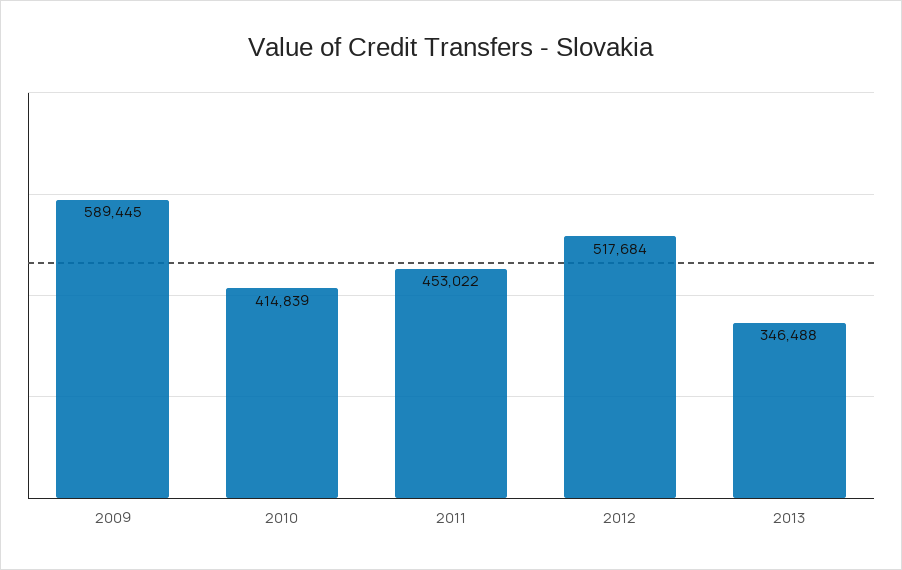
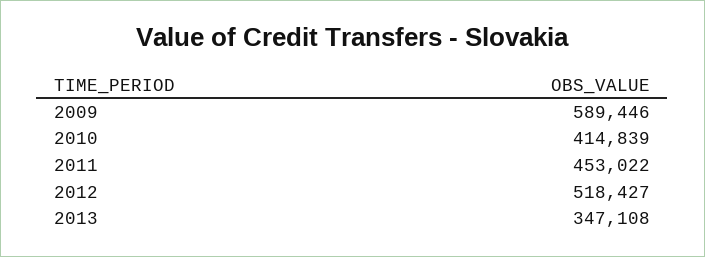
  {
-   "2009": 589445,
+   "2009": 589446,
    "2010": 414839,
    "2011": 453022,
-   "2012": 517684,
+   "2012": 518427,
-   "2013": 346488
+   "2013": 347108
  }

